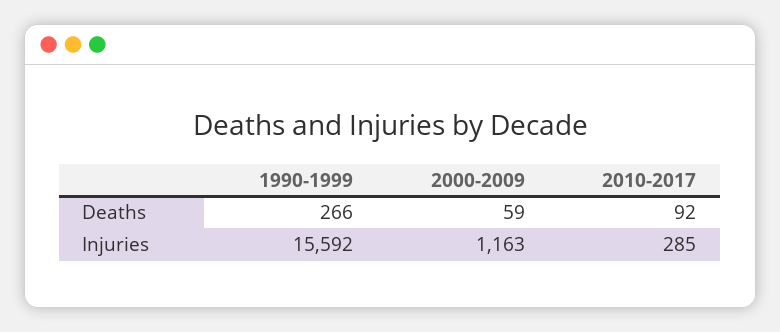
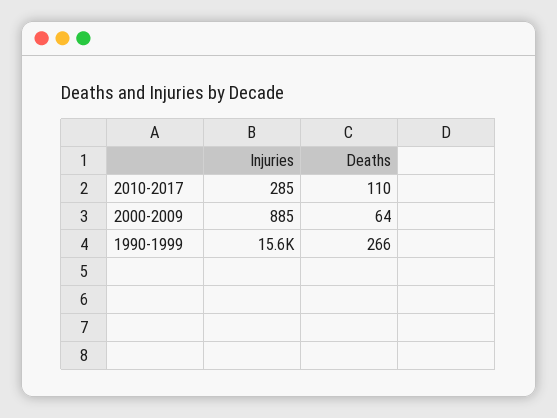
  {
    "1990-1999": {
      "Deaths": 266,
      "Injuries": 15592
    },
    "2000-2009": {
-     "Deaths": 59,
+     "Deaths": 64,
-     "Injuries": 1163
+     "Injuries": 885
    },
    "2010-2017": {
-     "Deaths": 92,
+     "Deaths": 110,
      "Injuries": 285
    }
  }

